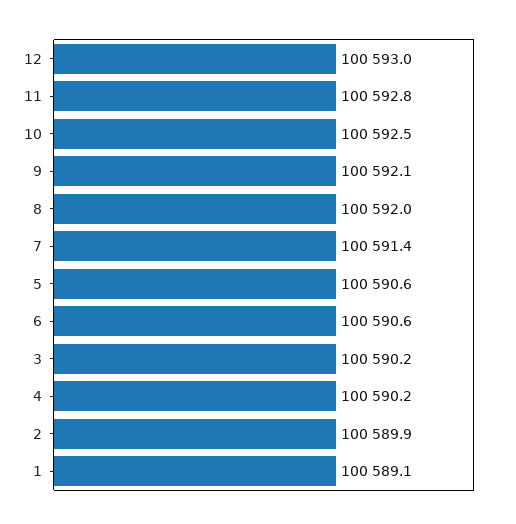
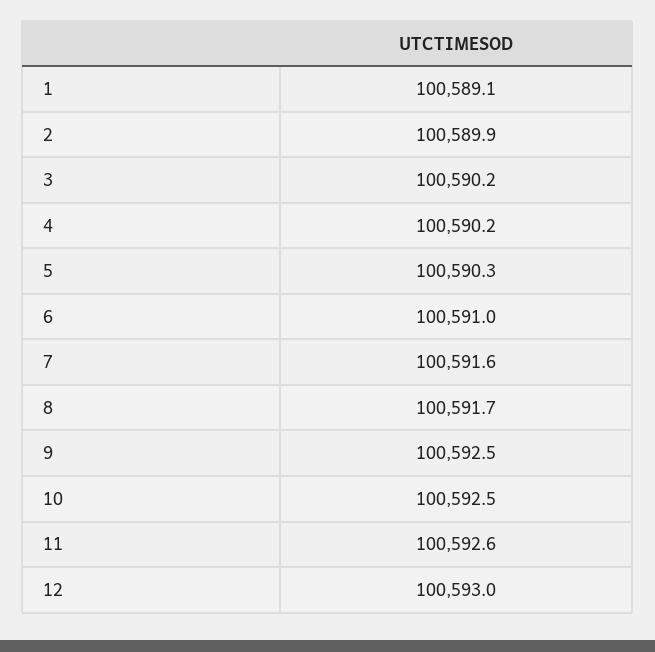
  {
    "12": 100593,
-   "11": 100592.8,
+   "11": 100592.6,
    "10": 100592.5,
-   "9": 100592.1,
+   "9": 100592.5,
-   "8": 100592,
+   "8": 100591.7,
-   "7": 100591.4,
+   "7": 100591.6,
-   "5": 100590.6,
+   "5": 100590.3,
-   "6": 100590.6,
+   "6": 100591,
    "3": 100590.2,
    "4": 100590.2,
    "2": 100589.9,
    "1": 100589.1
  }

